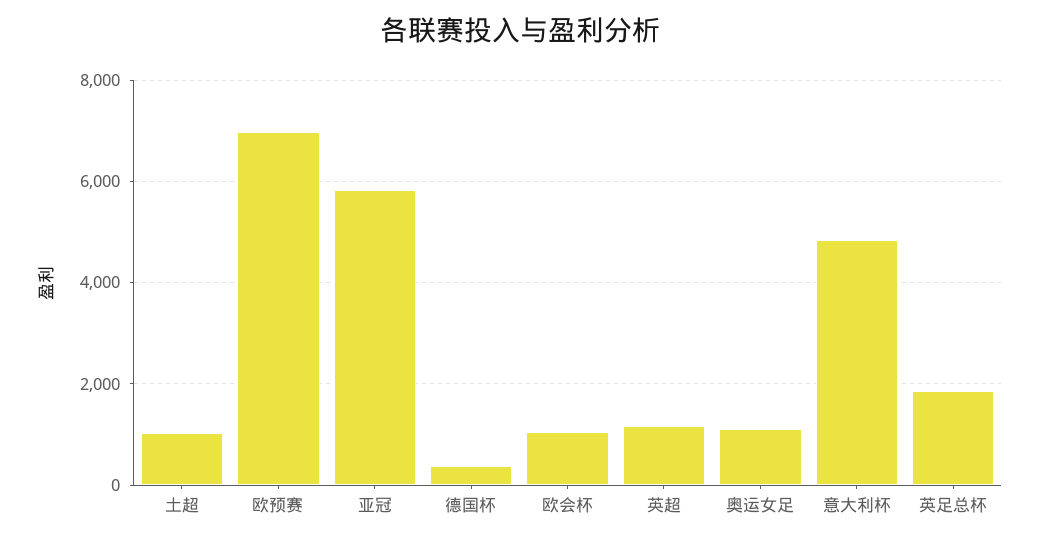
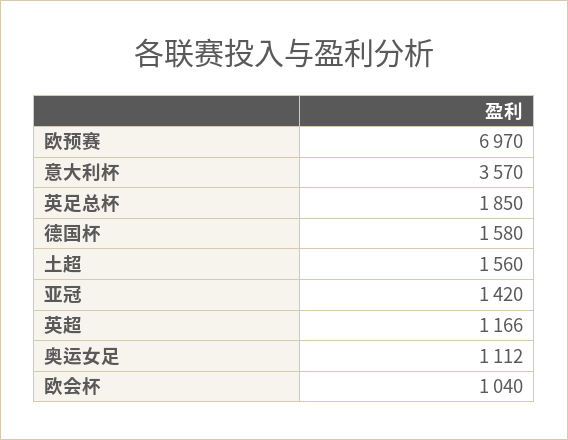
  {
-   "土超": 1000,
+   "土超": 1560,
    "欧预赛": 6970,
-   "亚冠": 5800,
+   "亚冠": 1420,
-   "德国杯": 400,
+   "德国杯": 1580,
    "欧会杯": 1040,
    "英超": 1166,
    "奥运女足": 1112,
-   "意大利杯": 4800,
+   "意大利杯": 3570,
    "英足总杯": 1850
  }

